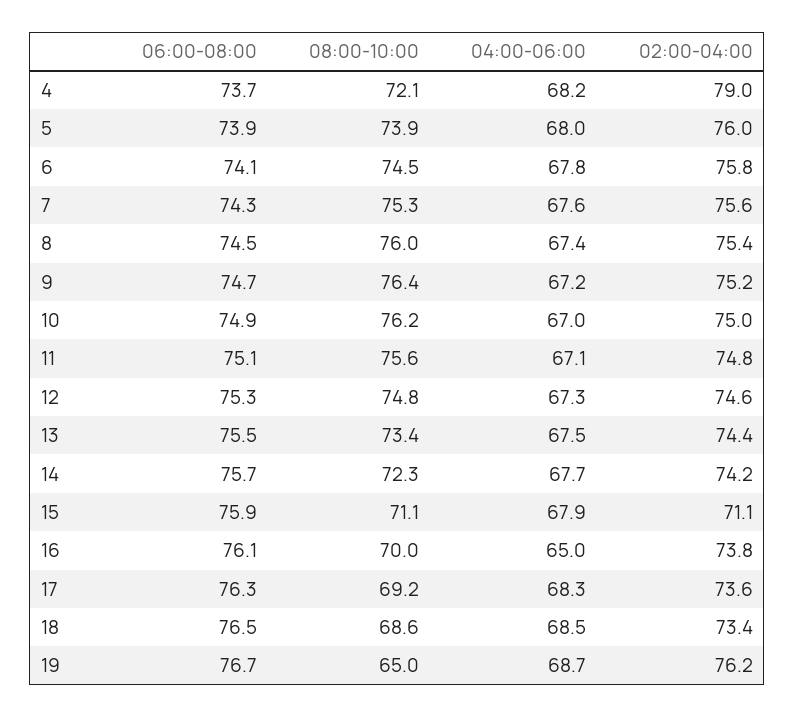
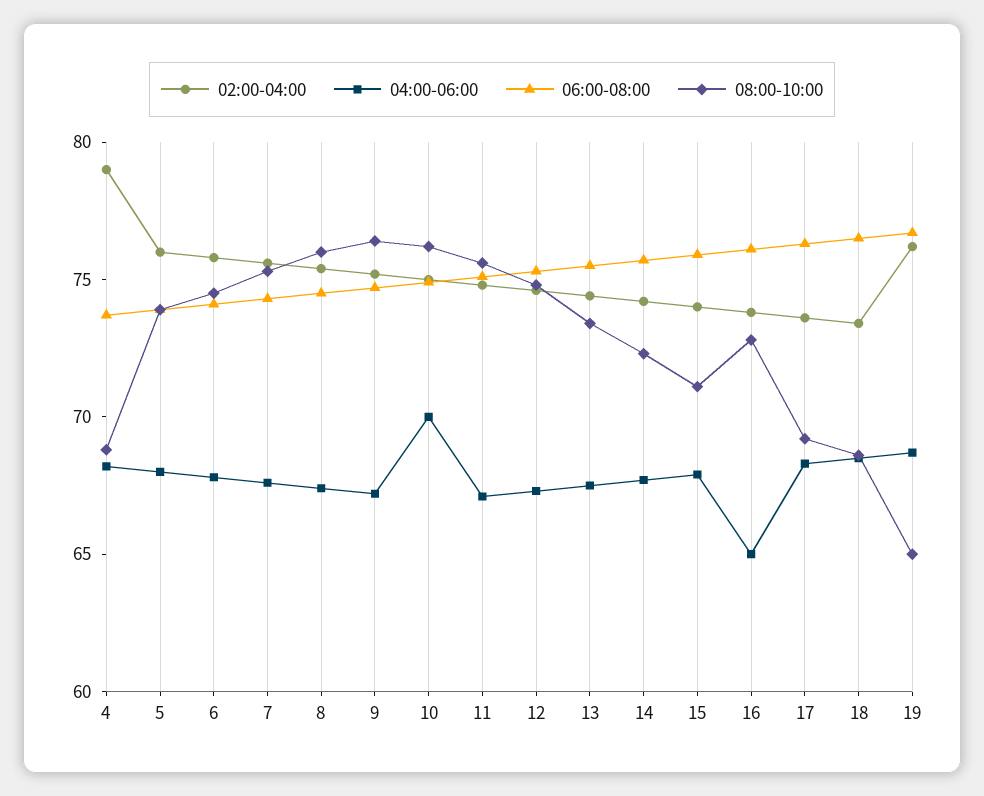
  {
    "06:00-08:00": {
      "4": 73.7,
      "5": 73.9,
      "6": 74.1,
      "7": 74.3,
      "8": 74.5,
      "9": 74.7,
      "10": 74.9,
      "11": 75.1,
      "12": 75.3,
      "13": 75.5,
      "14": 75.7,
      "15": 75.9,
      "16": 76.1,
      "17": 76.3,
      "18": 76.5,
      "19": 76.7
    },
    "08:00-10:00": {
-     "4": 72.1,
+     "4": 69,
      "5": 73.9,
      "6": 74.5,
      "7": 75.3,
      "8": 76,
      "9": 76.4,
      "10": 76.2,
      "11": 75.6,
      "12": 74.8,
      "13": 73.4,
      "14": 72.3,
      "15": 71.1,
-     "16": 70,
+     "16": 73,
      "17": 69.2,
      "18": 68.6,
      "19": 65
    },
    "04:00-06:00": {
      "4": 68.2,
      "5": 68,
      "6": 67.8,
      "7": 67.6,
      "8": 67.4,
      "9": 67.2,
-     "10": 67,
+     "10": 70,
      "11": 67.1,
      "12": 67.3,
      "13": 67.5,
      "14": 67.7,
      "15": 67.9,
      "16": 65,
      "17": 68.3,
      "18": 68.5,
      "19": 68.7
    },
    "02:00-04:00": {
      "4": 79,
      "5": 76,
      "6": 75.8,
      "7": 75.6,
      "8": 75.4,
      "9": 75.2,
      "10": 75,
      "11": 74.8,
      "12": 74.6,
      "13": 74.4,
      "14": 74.2,
-     "15": 71.1,
+     "15": 74,
      "16": 73.8,
      "17": 73.6,
      "18": 73.4,
      "19": 76.2
    }
  }

